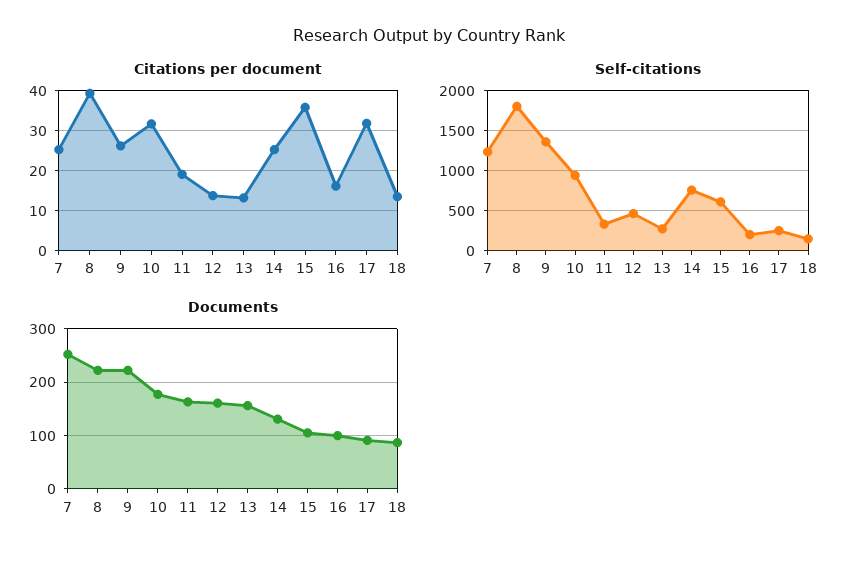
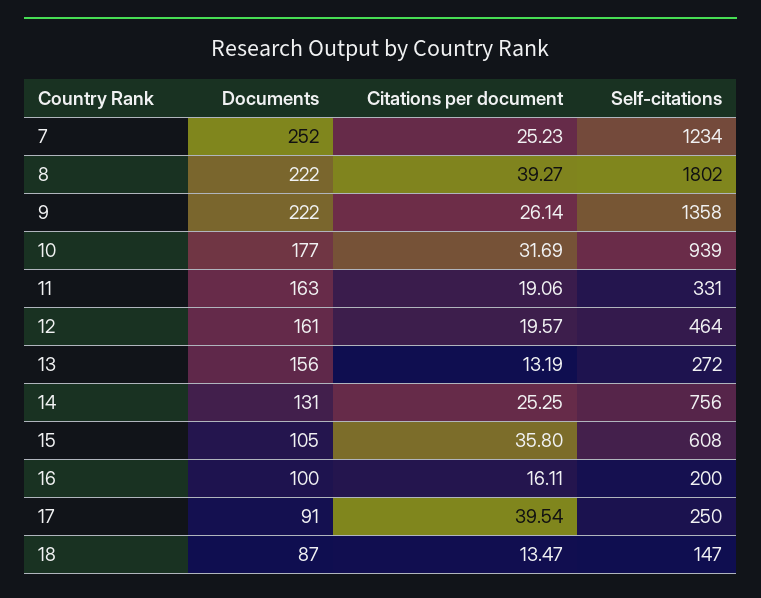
  {
    "Citations per document": {
      "7": 25.23,
      "8": 39.27,
      "9": 26.14,
      "10": 31.69,
      "11": 19.06,
-     "12": 14,
+     "12": 19.57,
      "13": 13.19,
      "14": 25.25,
      "15": 35.8,
      "16": 16.11,
-     "17": 32,
+     "17": 39.54,
      "18": 13.47
    },
    "Self-citations": {
      "7": 1234,
      "8": 1802,
      "9": 1358,
      "10": 939,
      "11": 331,
      "12": 464,
      "13": 272,
      "14": 756,
      "15": 608,
      "16": 200,
      "17": 250,
      "18": 147
    },
    "Documents": {
      "7": 252,
      "8": 222,
      "9": 222,
      "10": 177,
      "11": 163,
      "12": 161,
      "13": 156,
      "14": 131,
      "15": 105,
      "16": 100,
      "17": 91,
      "18": 87
    }
  }

